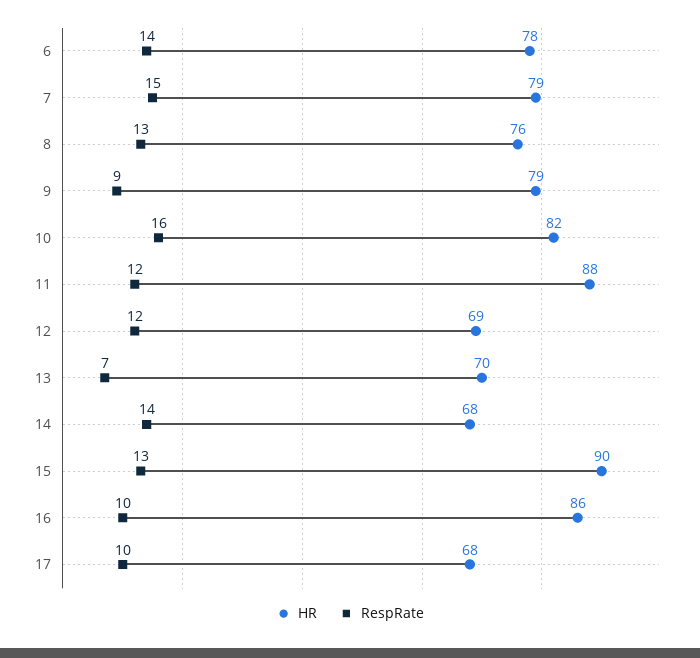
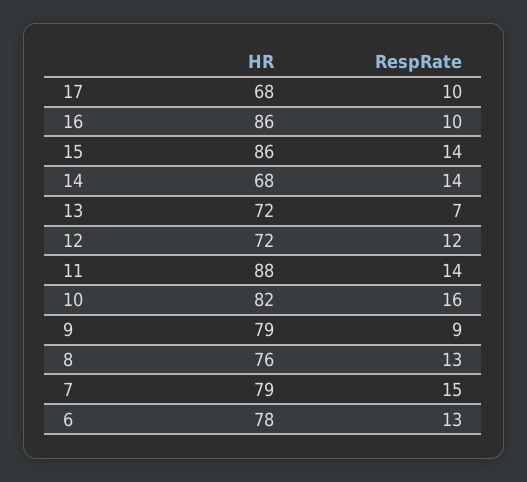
  {
    "HR": {
      "6": 78,
      "7": 79,
      "8": 76,
      "9": 79,
      "10": 82,
      "11": 88,
-     "12": 69,
+     "12": 72,
-     "13": 70,
+     "13": 72,
      "14": 68,
-     "15": 90,
+     "15": 86,
      "16": 86,
      "17": 68
    },
    "RespRate": {
-     "6": 14,
+     "6": 13,
      "7": 15,
      "8": 13,
      "9": 9,
      "10": 16,
-     "11": 12,
+     "11": 14,
      "12": 12,
      "13": 7,
      "14": 14,
-     "15": 13,
+     "15": 14,
      "16": 10,
      "17": 10
    }
  }

